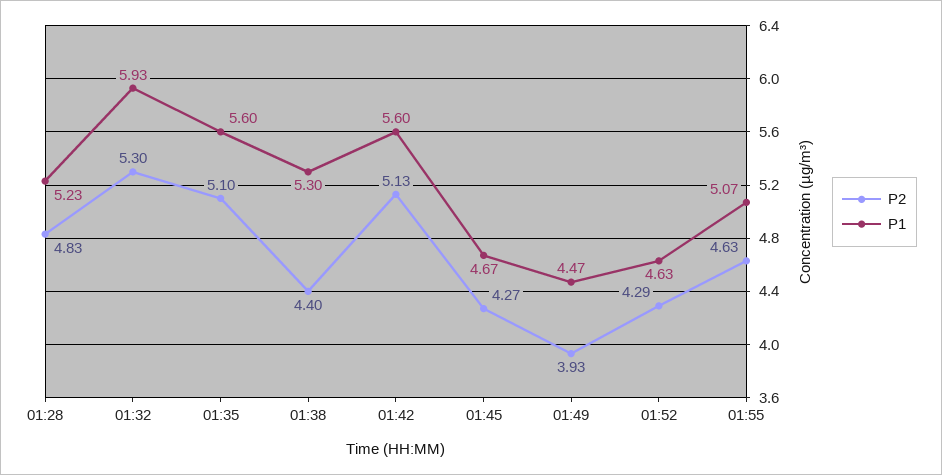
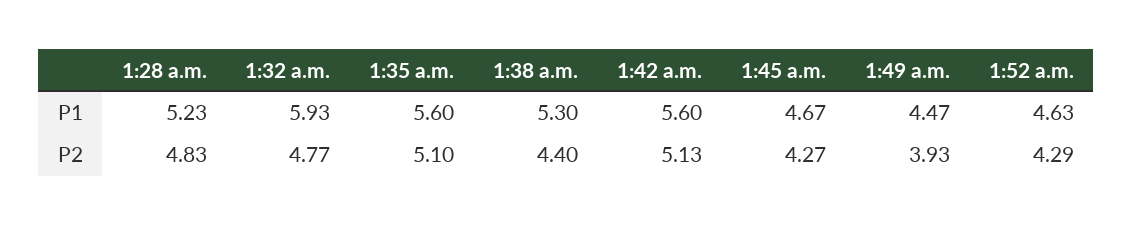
  {
    "P2": {
      "01:28": 4.83,
-     "01:32": 5.3,
+     "01:32": 4.77,
      "01:35": 5.1,
      "01:38": 4.4,
      "01:42": 5.13,
      "01:45": 4.27,
      "01:49": 3.93,
-     "01:52": 4.29,
+     "01:52": 4.29
-     "01:55": 4.63
    },
    "P1": {
      "01:28": 5.23,
      "01:32": 5.93,
      "01:35": 5.6,
      "01:38": 5.3,
      "01:42": 5.6,
      "01:45": 4.67,
      "01:49": 4.47,
-     "01:52": 4.63,
+     "01:52": 4.63
-     "01:55": 5.07
    }
  }

